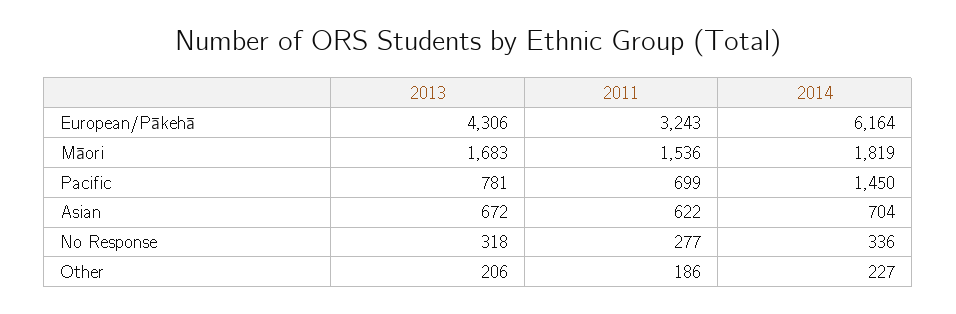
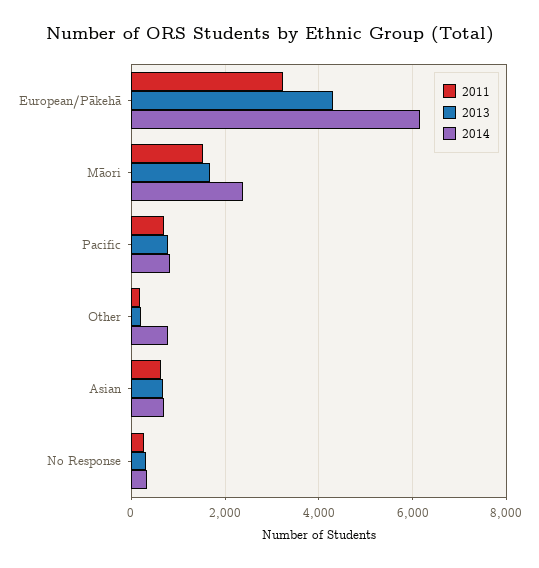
  {
    "2013": {
      "European/Pākehā": 4306,
      "Māori": 1683,
      "Pacific": 781,
      "Asian": 672,
      "No Response": 318,
      "Other": 206
    },
    "2011": {
      "European/Pākehā": 3243,
      "Māori": 1536,
      "Pacific": 699,
      "Asian": 622,
      "No Response": 277,
      "Other": 186
    },
    "2014": {
      "European/Pākehā": 6164,
-     "Māori": 1819,
+     "Māori": 2400,
-     "Pacific": 1450,
+     "Pacific": 800,
      "Asian": 704,
      "No Response": 336,
-     "Other": 227
+     "Other": 800
    }
  }

